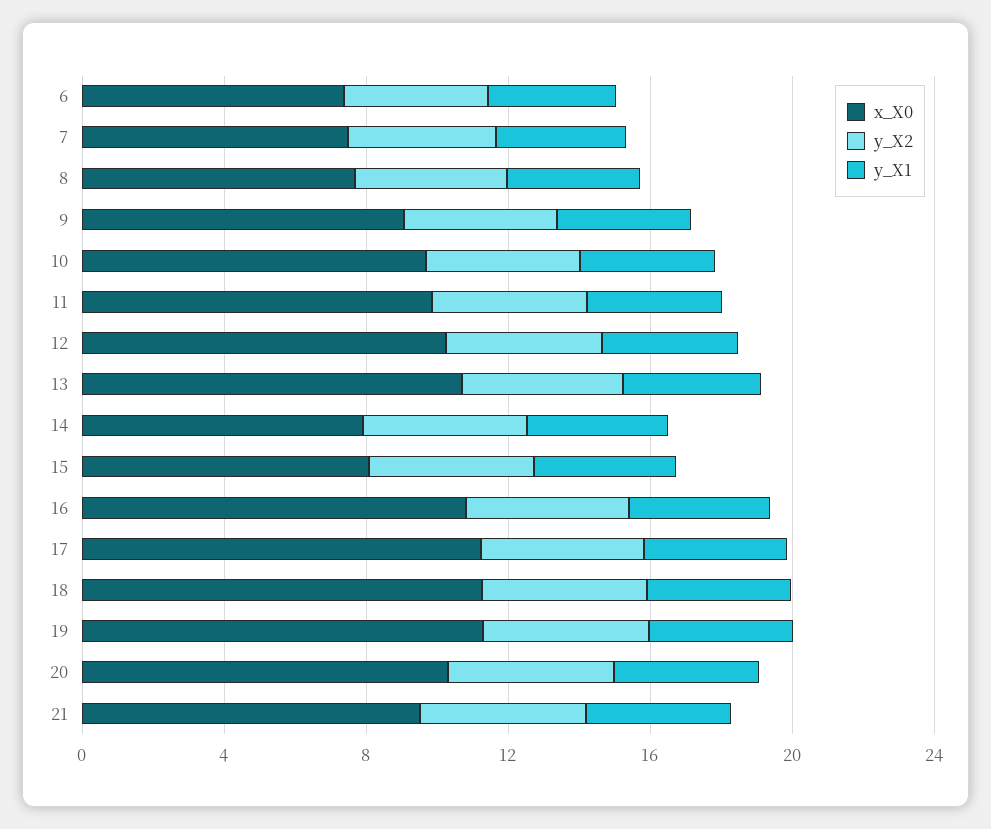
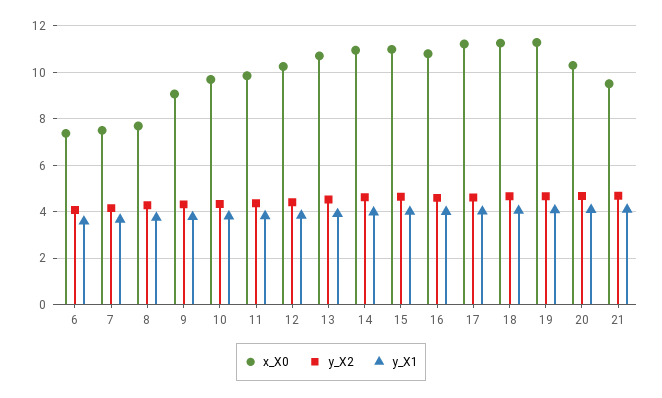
  {
    "x_X0": {
      "6": 7.5,
      "7": 7.5,
      "8": 7.5,
      "9": 9,
      "10": 9.5,
      "11": 10,
      "12": 10.5,
      "13": 10.5,
-     "14": 8,
+     "14": 11,
-     "15": 8,
+     "15": 11,
      "16": 11,
      "17": 11,
      "18": 11.5,
      "19": 11.5,
      "20": 10.5,
      "21": 9.5
    },
    "y_X2": {
      "6": 4,
      "7": 4,
      "8": 4.5,
      "9": 4.5,
      "10": 4.5,
      "11": 4.5,
      "12": 4.5,
      "13": 4.5,
      "14": 4.5,
      "15": 4.5,
      "16": 4.5,
      "17": 4.5,
      "18": 4.5,
      "19": 4.5,
      "20": 4.5,
      "21": 4.5
    },
    "y_X1": {
      "6": 3.5,
      "7": 3.5,
      "8": 3.5,
      "9": 4,
      "10": 4,
      "11": 4,
      "12": 4,
      "13": 4,
      "14": 4,
      "15": 4,
      "16": 4,
      "17": 4,
      "18": 4,
      "19": 4,
      "20": 4,
      "21": 4
    }
  }

